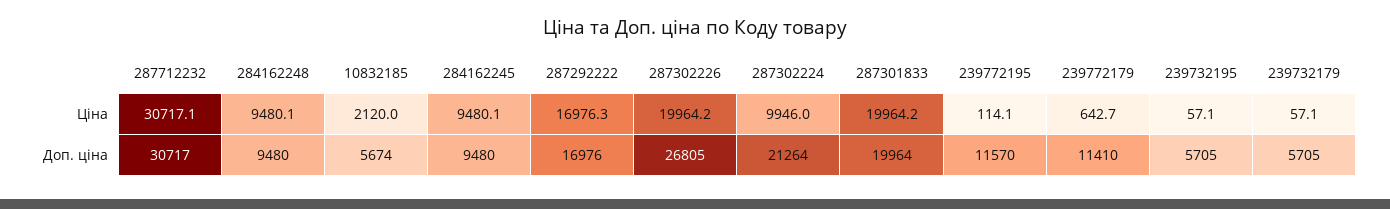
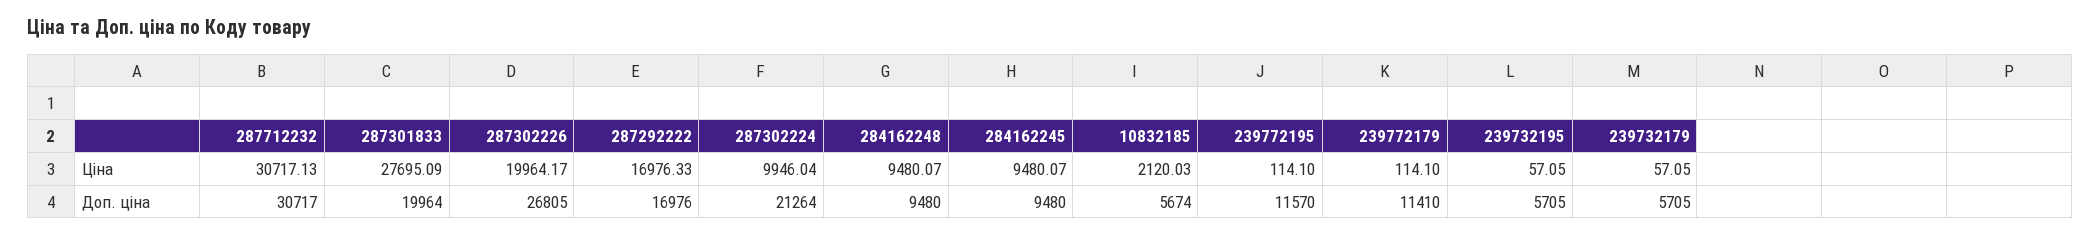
  {
    "287712232": {
      "Ціна": 30717.13,
      "Доп. ціна": 30717
    },
    "284162248": {
      "Ціна": 9480.07,
      "Доп. ціна": 9480
    },
    "10832185": {
      "Ціна": 2120.03,
      "Доп. ціна": 5674
    },
    "284162245": {
      "Ціна": 9480.07,
      "Доп. ціна": 9480
    },
    "287292222": {
      "Ціна": 16976.33,
      "Доп. ціна": 16976
    },
    "287302226": {
      "Ціна": 19964.17,
      "Доп. ціна": 26805
    },
    "287302224": {
      "Ціна": 9946.04,
      "Доп. ціна": 21264
    },
    "287301833": {
-     "Ціна": 19964.2,
+     "Ціна": 27695.09,
      "Доп. ціна": 19964
    },
    "239772195": {
      "Ціна": 114.1,
      "Доп. ціна": 11570
    },
    "239772179": {
-     "Ціна": 642.7,
+     "Ціна": 114.1,
      "Доп. ціна": 11410
    },
    "239732195": {
      "Ціна": 57.05,
      "Доп. ціна": 5705
    },
    "239732179": {
      "Ціна": 57.05,
      "Доп. ціна": 5705
    }
  }

